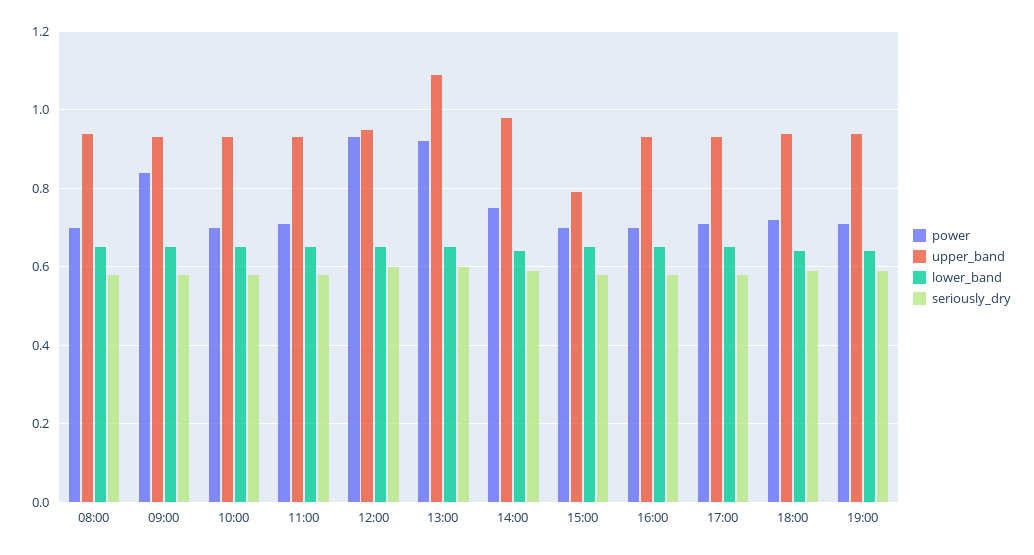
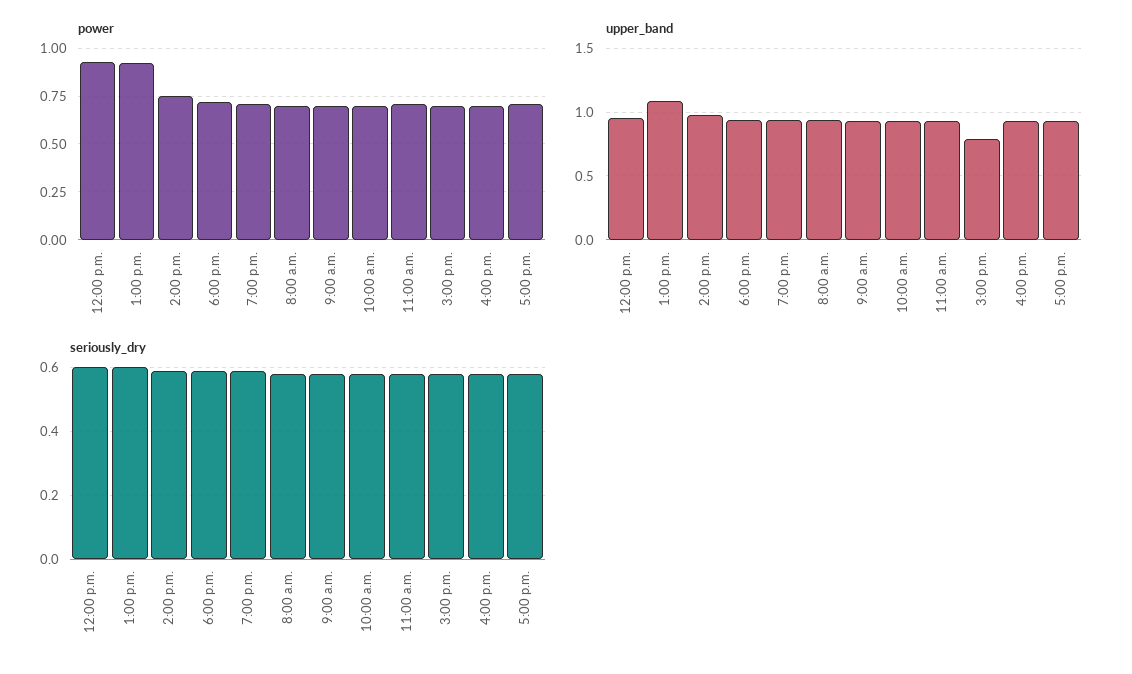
  {
    "power": {
      "08:00": 0.7,
-     "09:00": 0.85,
+     "09:00": 0.7,
      "10:00": 0.7,
      "11:00": 0.7,
      "12:00": 0.95,
      "13:00": 0.9,
      "14:00": 0.75,
      "15:00": 0.7,
      "16:00": 0.7,
      "17:00": 0.7,
      "18:00": 0.7,
      "19:00": 0.7
    },
    "upper_band": {
      "08:00": 0.95,
      "09:00": 0.95,
      "10:00": 0.95,
      "11:00": 0.95,
      "12:00": 0.95,
      "13:00": 1.1,
      "14:00": 1,
      "15:00": 0.8,
      "16:00": 0.95,
      "17:00": 0.95,
      "18:00": 0.95,
      "19:00": 0.95
    },
-   "lower_band": {
-     "08:00": 0.65,
-     "09:00": 0.65,
-     "10:00": 0.65,
-     "11:00": 0.65,
-     "12:00": 0.65,
-     "13:00": 0.65,
-     "14:00": 0.65,
-     "15:00": 0.65,
-     "16:00": 0.65,
-     "17:00": 0.65,
-     "18:00": 0.65,
-     "19:00": 0.65
-   },
    "seriously_dry": {
      "08:00": 0.6,
      "09:00": 0.6,
      "10:00": 0.6,
      "11:00": 0.6,
      "12:00": 0.6,
      "13:00": 0.6,
      "14:00": 0.6,
      "15:00": 0.6,
      "16:00": 0.6,
      "17:00": 0.6,
      "18:00": 0.6,
      "19:00": 0.6
    }
  }

